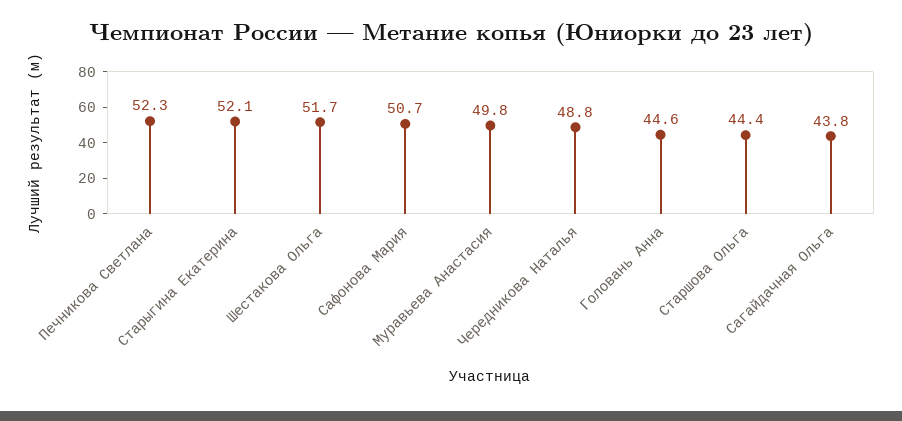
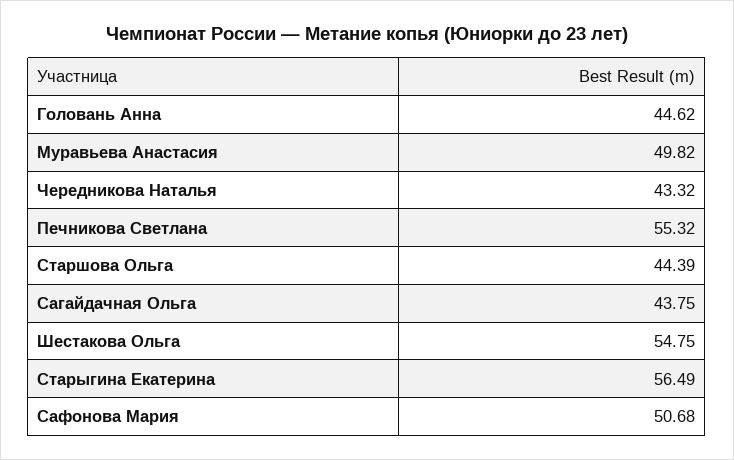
  {
-   "Печникова Светлана": 52.3,
+   "Печникова Светлана": 55.32,
-   "Старыгина Екатерина": 52.1,
+   "Старыгина Екатерина": 56.49,
-   "Шестакова Ольга": 51.7,
+   "Шестакова Ольга": 54.75,
    "Сафонова Мария": 50.68,
    "Муравьева Анастасия": 49.82,
-   "Чередникова Наталья": 48.8,
+   "Чередникова Наталья": 43.32,
    "Головань Анна": 44.62,
    "Старшова Ольга": 44.39,
    "Сагайдачная Ольга": 43.75
  }

